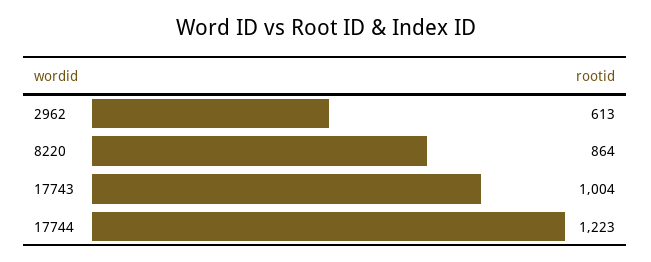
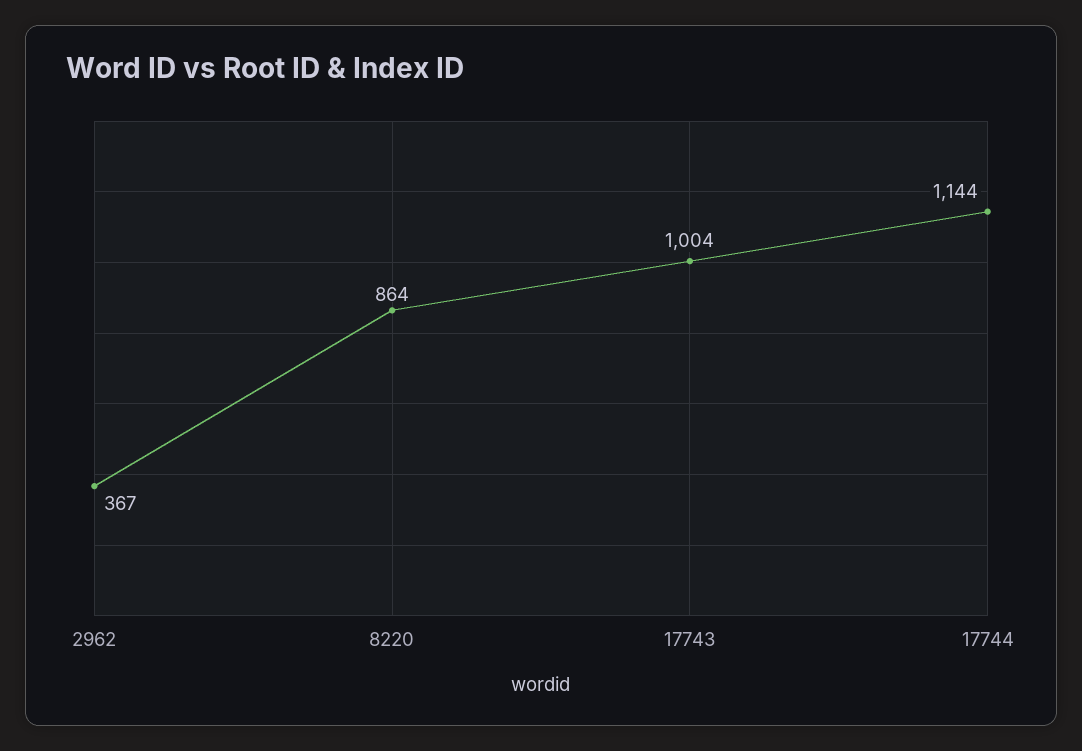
  {
-   "2962": 613,
+   "2962": 367,
    "8220": 864,
    "17743": 1004,
-   "17744": 1223
+   "17744": 1144
  }

